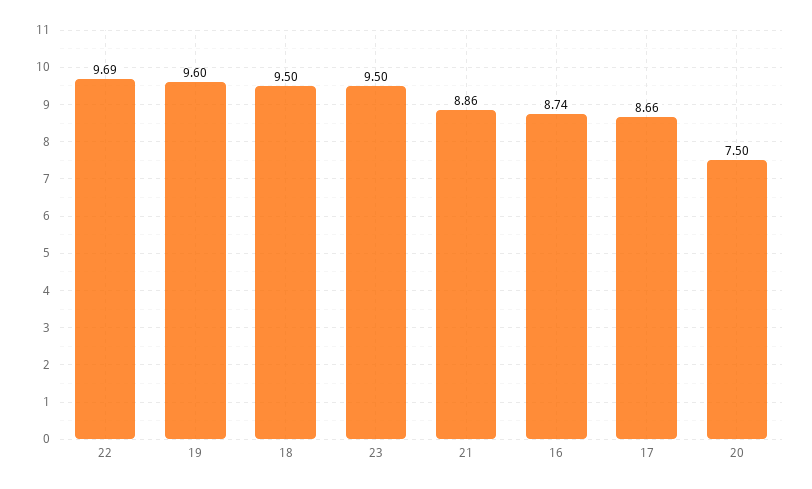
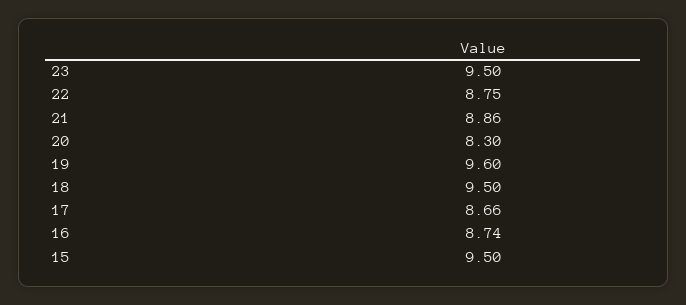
  {
-   "22": 9.69,
+   "22": 8.75,
    "19": 9.6,
    "18": 9.5,
    "23": 9.5,
    "21": 8.86,
    "16": 8.74,
    "17": 8.66,
-   "20": 7.5
+   "20": 8.3,
+   "15": 9.5
  }

